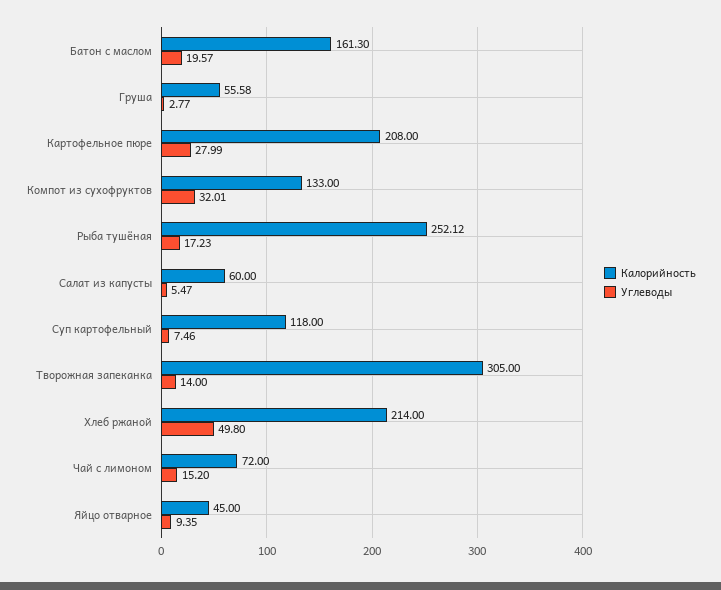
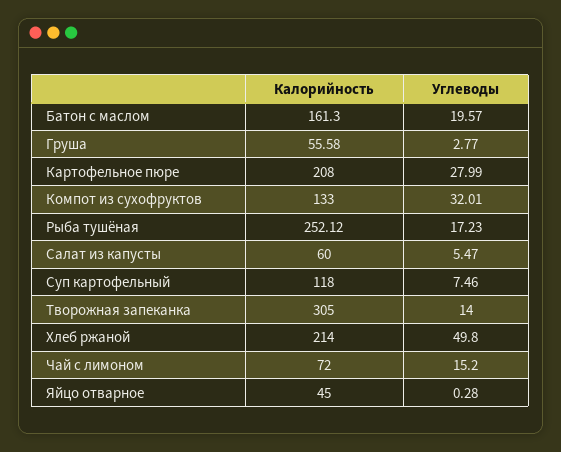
  {
    "Калорийность": {
      "Батон с маслом": 161.3,
      "Груша": 55.58,
      "Картофельное пюре": 208,
      "Компот из сухофруктов": 133,
      "Рыба тушёная": 252.12,
      "Салат из капусты": 60,
      "Суп картофельный": 118,
      "Творожная запеканка": 305,
      "Хлеб ржаной": 214,
      "Чай с лимоном": 72,
      "Яйцо отварное": 45
    },
    "Углеводы": {
      "Батон с маслом": 19.57,
      "Груша": 2.77,
      "Картофельное пюре": 27.99,
      "Компот из сухофруктов": 32.01,
      "Рыба тушёная": 17.23,
      "Салат из капусты": 5.47,
      "Суп картофельный": 7.46,
      "Творожная запеканка": 14,
      "Хлеб ржаной": 49.8,
      "Чай с лимоном": 15.2,
-     "Яйцо отварное": 9.35
+     "Яйцо отварное": 0.28
    }
  }

